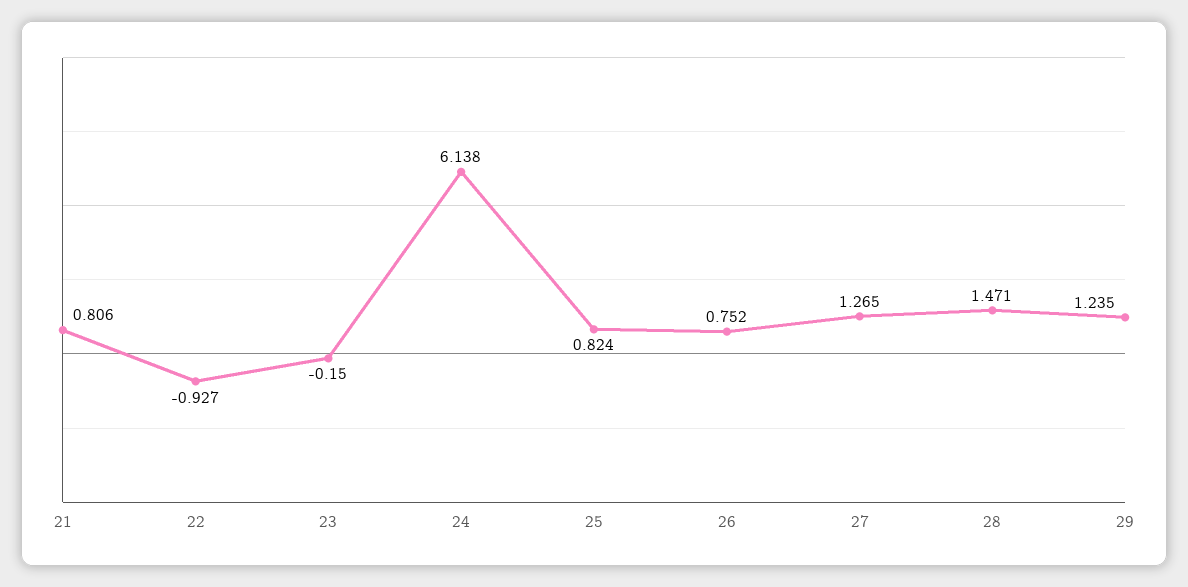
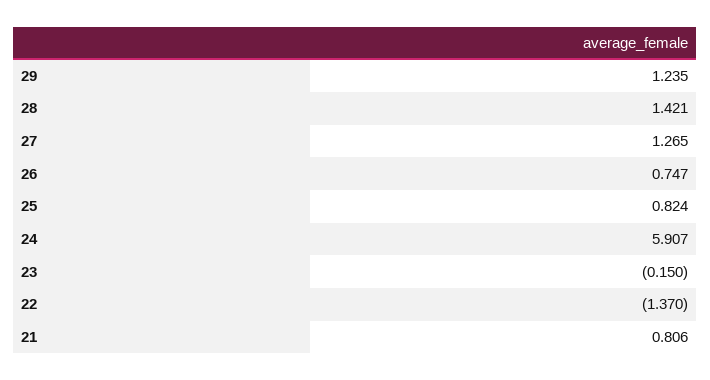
  {
    "21": 0.806,
-   "22": -0.927,
+   "22": -1.37,
    "23": -0.15,
-   "24": 6.138,
+   "24": 5.907,
    "25": 0.824,
-   "26": 0.752,
+   "26": 0.747,
    "27": 1.265,
-   "28": 1.471,
+   "28": 1.421,
    "29": 1.235
  }

